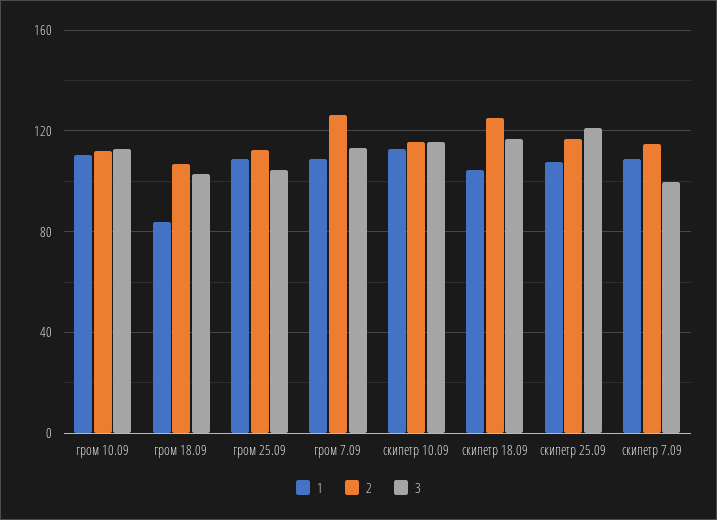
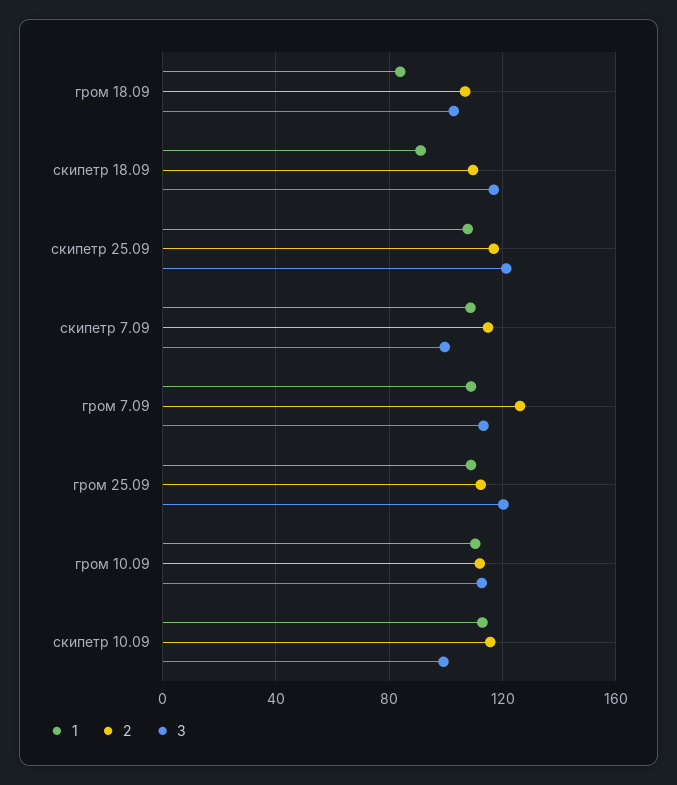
  {
    "1": {
      "гром 10.09": 110,
      "гром 18.09": 85,
      "гром 25.09": 110,
      "гром 7.09": 110,
      "скипетр 10.09": 115,
-     "скипетр 18.09": 105,
+     "скипетр 18.09": 90,
      "скипетр 25.09": 110,
      "скипетр 7.09": 110
    },
    "2": {
      "гром 10.09": 110,
      "гром 18.09": 105,
      "гром 25.09": 110,
      "гром 7.09": 125,
      "скипетр 10.09": 115,
-     "скипетр 18.09": 125,
+     "скипетр 18.09": 110,
      "скипетр 25.09": 115,
      "скипетр 7.09": 115
    },
    "3": {
      "гром 10.09": 115,
      "гром 18.09": 105,
-     "гром 25.09": 105,
+     "гром 25.09": 120,
      "гром 7.09": 115,
-     "скипетр 10.09": 115,
+     "скипетр 10.09": 100,
      "скипетр 18.09": 115,
      "скипетр 25.09": 120,
      "скипетр 7.09": 100
    }
  }

